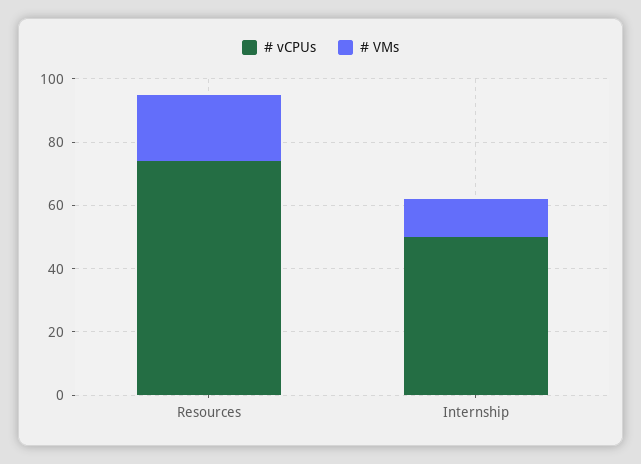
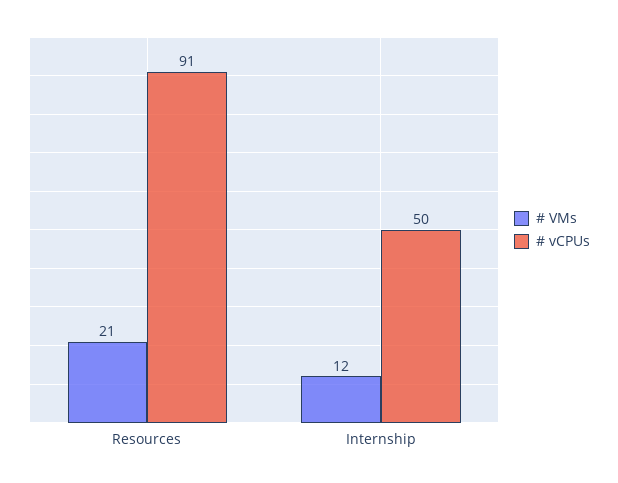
  {
    "# vCPUs": {
-     "Resources": 75,
+     "Resources": 91,
      "Internship": 50
    },
    "# VMs": {
      "Resources": 21,
      "Internship": 12
    }
  }

